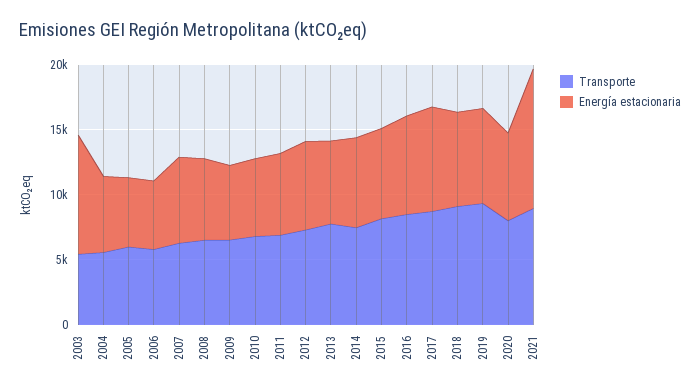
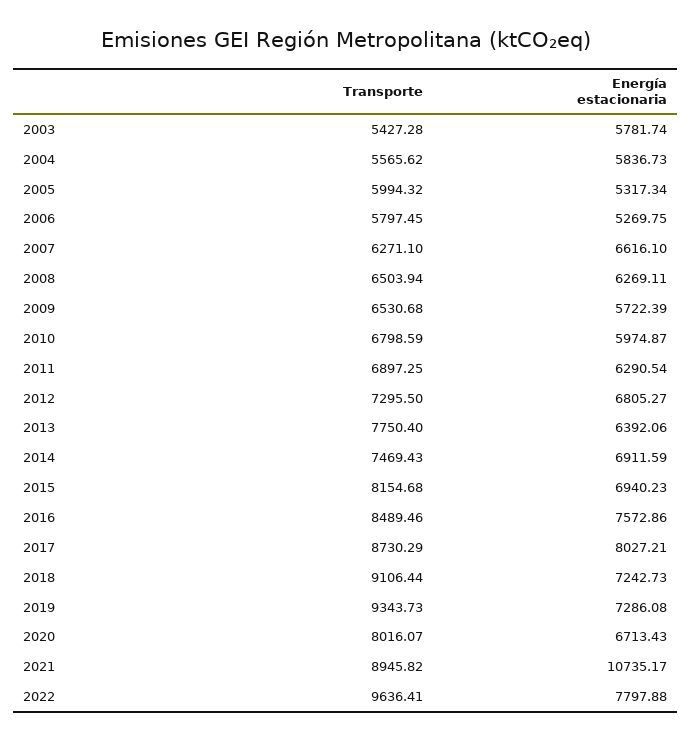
  {
    "Transporte": {
      "2003": 5427.28,
      "2004": 5565.62,
      "2005": 5994.32,
      "2006": 5797.45,
      "2007": 6271.1,
      "2008": 6503.94,
      "2009": 6530.68,
      "2010": 6798.59,
      "2011": 6897.25,
      "2012": 7295.5,
      "2013": 7750.4,
      "2014": 7469.43,
      "2015": 8154.68,
      "2016": 8489.46,
      "2017": 8730.29,
      "2018": 9106.44,
      "2019": 9343.73,
      "2020": 8016.07,
-     "2021": 8945.82
+     "2021": 8945.82,
+     "2022": 9636.41
    },
    "Energía estacionaria": {
-     "2003": 9000,
+     "2003": 5781.74,
      "2004": 5836.73,
      "2005": 5317.34,
      "2006": 5269.75,
      "2007": 6616.1,
      "2008": 6269.11,
      "2009": 5722.39,
      "2010": 5974.87,
      "2011": 6290.54,
      "2012": 6805.27,
      "2013": 6392.06,
      "2014": 6911.59,
      "2015": 6940.23,
      "2016": 7572.86,
      "2017": 8027.21,
      "2018": 7242.73,
      "2019": 7286.08,
      "2020": 6713.43,
-     "2021": 10735.17
+     "2021": 10735.17,
+     "2022": 7797.88
    }
  }

